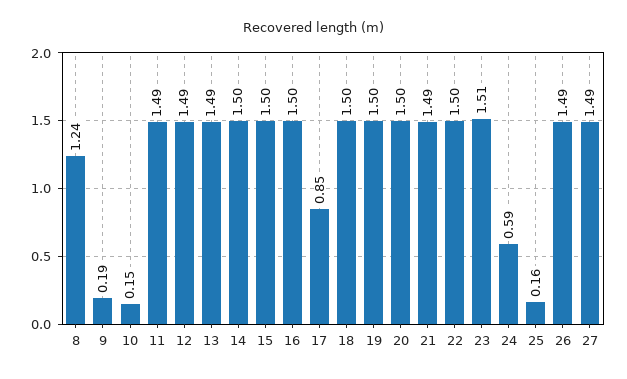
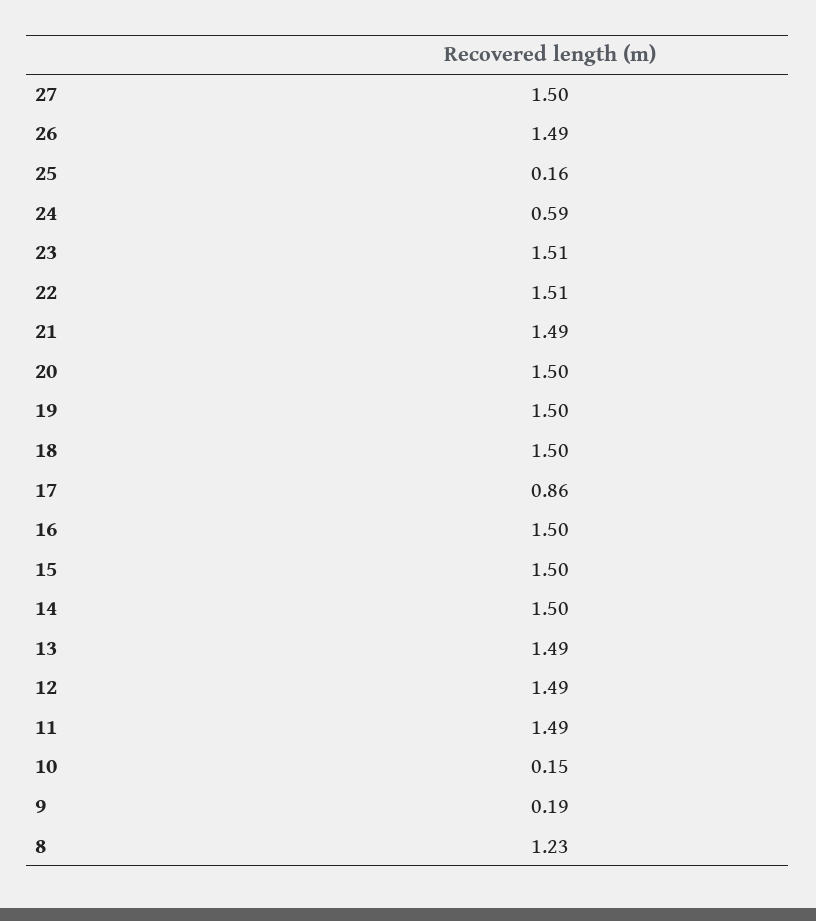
  {
-   "8": 1.24,
+   "8": 1.23,
    "9": 0.19,
    "10": 0.15,
    "11": 1.49,
    "12": 1.49,
    "13": 1.49,
    "14": 1.5,
    "15": 1.5,
    "16": 1.5,
-   "17": 0.85,
+   "17": 0.86,
    "18": 1.5,
    "19": 1.5,
    "20": 1.5,
    "21": 1.49,
-   "22": 1.5,
+   "22": 1.51,
    "23": 1.51,
    "24": 0.59,
    "25": 0.16,
    "26": 1.49,
-   "27": 1.49
+   "27": 1.5
  }

